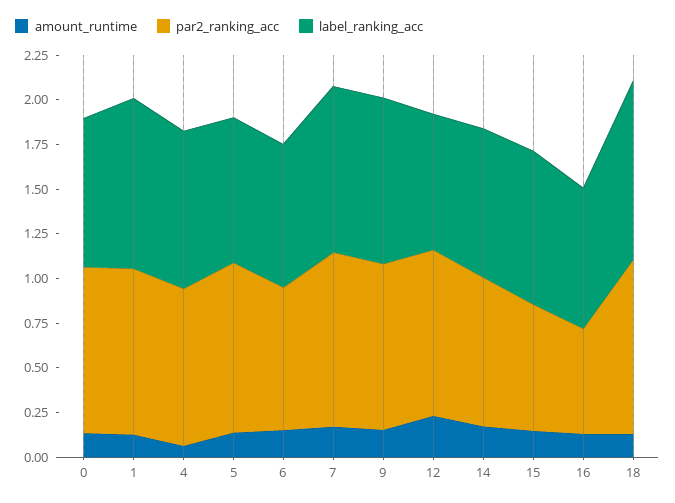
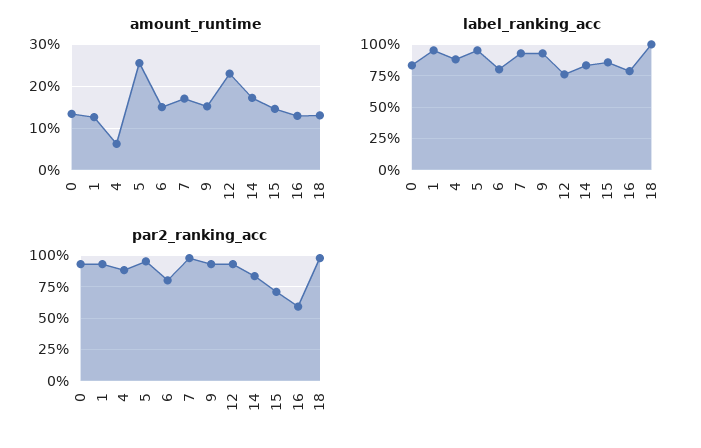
  {
    "amount_runtime": {
      "0": 0.14,
      "1": 0.12,
      "4": 0.06,
-     "5": 0.15,
+     "5": 0.26,
      "6": 0.16,
      "7": 0.18,
      "9": 0.16,
      "12": 0.24,
      "14": 0.18,
      "15": 0.14,
      "16": 0.12,
      "18": 0.14
    },
    "par2_ranking_acc": {
      "0": 0.95,
      "1": 0.95,
      "4": 0.9,
      "5": 0.95,
      "6": 0.8,
      "7": 1,
      "9": 0.95,
      "12": 0.95,
      "14": 0.85,
      "15": 0.7,
      "16": 0.6,
      "18": 1
    },
    "label_ranking_acc": {
      "0": 0.85,
      "1": 0.95,
      "4": 0.9,
-     "5": 0.8,
+     "5": 0.95,
      "6": 0.8,
      "7": 0.95,
      "9": 0.95,
      "12": 0.75,
      "14": 0.85,
      "15": 0.85,
      "16": 0.8,
      "18": 1
    }
  }

